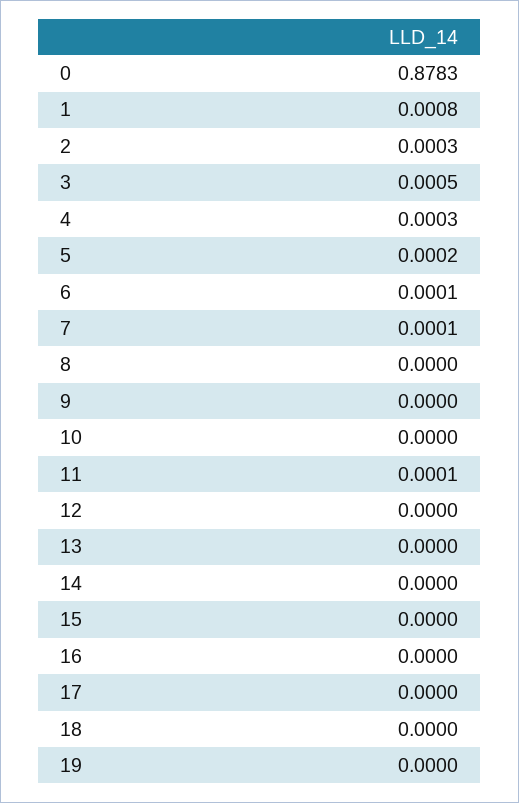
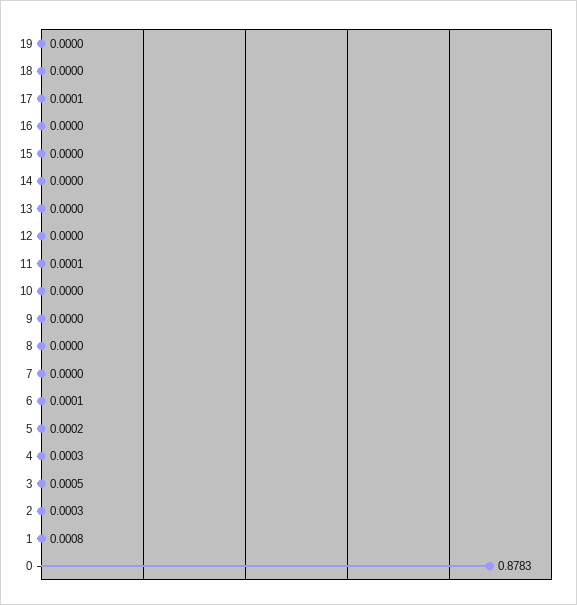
  {
    "0": 0.8783,
    "1": 0.0008,
    "2": 0.0003,
    "3": 0.0005,
    "4": 0.0003,
    "5": 0.0002,
    "6": 0.0001,
-   "7": 0.0001,
+   "7": 0,
    "8": 0,
    "9": 0,
    "10": 0,
    "11": 0.0001,
    "12": 0,
    "13": 0,
    "14": 0,
    "15": 0,
    "16": 0,
-   "17": 0,
+   "17": 0.0001,
    "18": 0,
    "19": 0
  }

